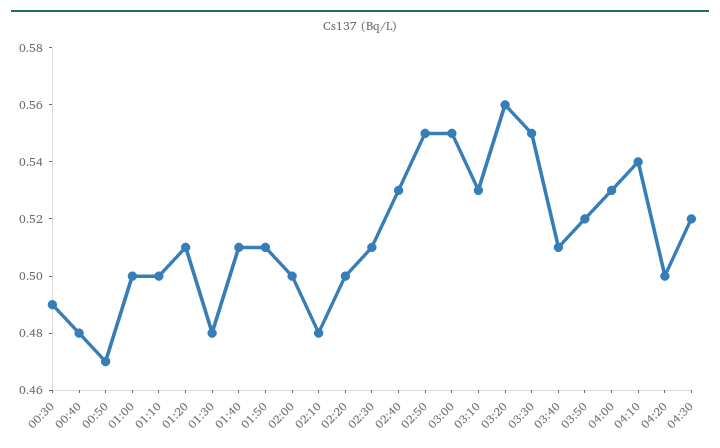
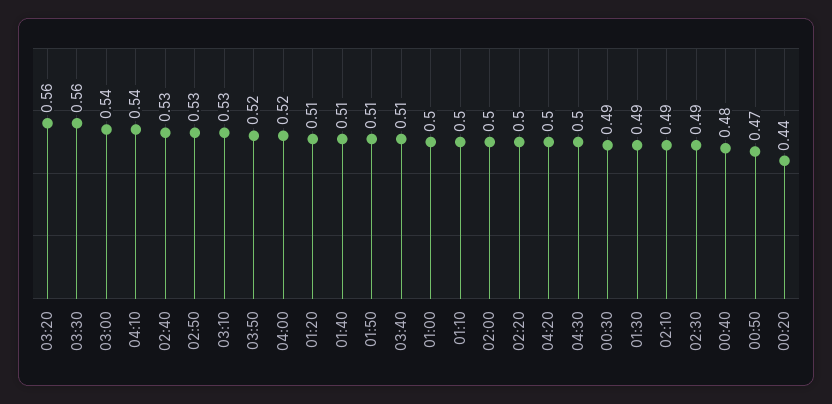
  {
    "00:30": 0.49,
    "00:40": 0.48,
    "00:50": 0.47,
    "01:00": 0.5,
    "01:10": 0.5,
    "01:20": 0.51,
-   "01:30": 0.48,
+   "01:30": 0.49,
    "01:40": 0.51,
    "01:50": 0.51,
    "02:00": 0.5,
-   "02:10": 0.48,
+   "02:10": 0.49,
    "02:20": 0.5,
-   "02:30": 0.51,
+   "02:30": 0.49,
    "02:40": 0.53,
-   "02:50": 0.55,
+   "02:50": 0.53,
-   "03:00": 0.55,
+   "03:00": 0.54,
    "03:10": 0.53,
    "03:20": 0.56,
-   "03:30": 0.55,
+   "03:30": 0.56,
    "03:40": 0.51,
    "03:50": 0.52,
-   "04:00": 0.53,
+   "04:00": 0.52,
    "04:10": 0.54,
    "04:20": 0.5,
-   "04:30": 0.52
+   "04:30": 0.5,
+   "00:20": 0.44
  }

